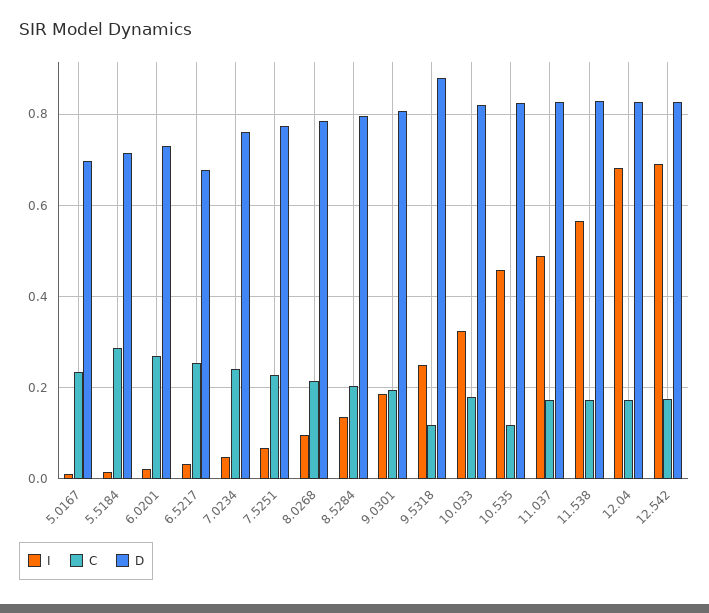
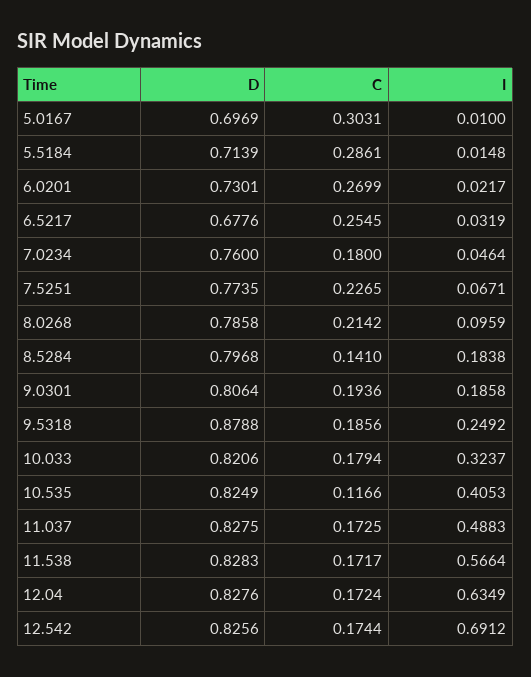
  {
    "I": {
      "5.0167": 0.01,
      "5.5184": 0.0148,
      "6.0201": 0.0217,
      "6.5217": 0.0319,
      "7.0234": 0.0464,
      "7.5251": 0.0671,
      "8.0268": 0.0959,
-     "8.5284": 0.14,
+     "8.5284": 0.1838,
      "9.0301": 0.1858,
      "9.5318": 0.2492,
      "10.033": 0.3237,
-     "10.535": 0.46,
+     "10.535": 0.4053,
      "11.037": 0.4883,
      "11.538": 0.5664,
-     "12.04": 0.68,
+     "12.04": 0.6349,
      "12.542": 0.6912
    },
    "C": {
-     "5.0167": 0.24,
+     "5.0167": 0.3031,
      "5.5184": 0.2861,
      "6.0201": 0.2699,
      "6.5217": 0.2545,
-     "7.0234": 0.24,
+     "7.0234": 0.18,
      "7.5251": 0.2265,
      "8.0268": 0.2142,
-     "8.5284": 0.2,
+     "8.5284": 0.141,
      "9.0301": 0.1936,
-     "9.5318": 0.12,
+     "9.5318": 0.1856,
      "10.033": 0.1794,
      "10.535": 0.1166,
      "11.037": 0.1725,
      "11.538": 0.1717,
      "12.04": 0.1724,
      "12.542": 0.1744
    },
    "D": {
      "5.0167": 0.6969,
      "5.5184": 0.7139,
      "6.0201": 0.7301,
      "6.5217": 0.6776,
      "7.0234": 0.76,
      "7.5251": 0.7735,
      "8.0268": 0.7858,
      "8.5284": 0.7968,
      "9.0301": 0.8064,
      "9.5318": 0.8788,
      "10.033": 0.8206,
      "10.535": 0.8249,
      "11.037": 0.8275,
      "11.538": 0.8283,
      "12.04": 0.8276,
      "12.542": 0.8256
    }
  }

